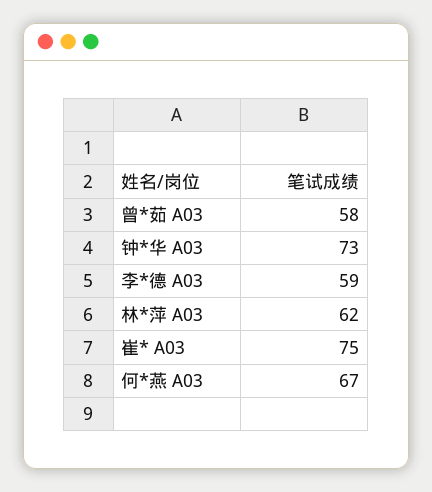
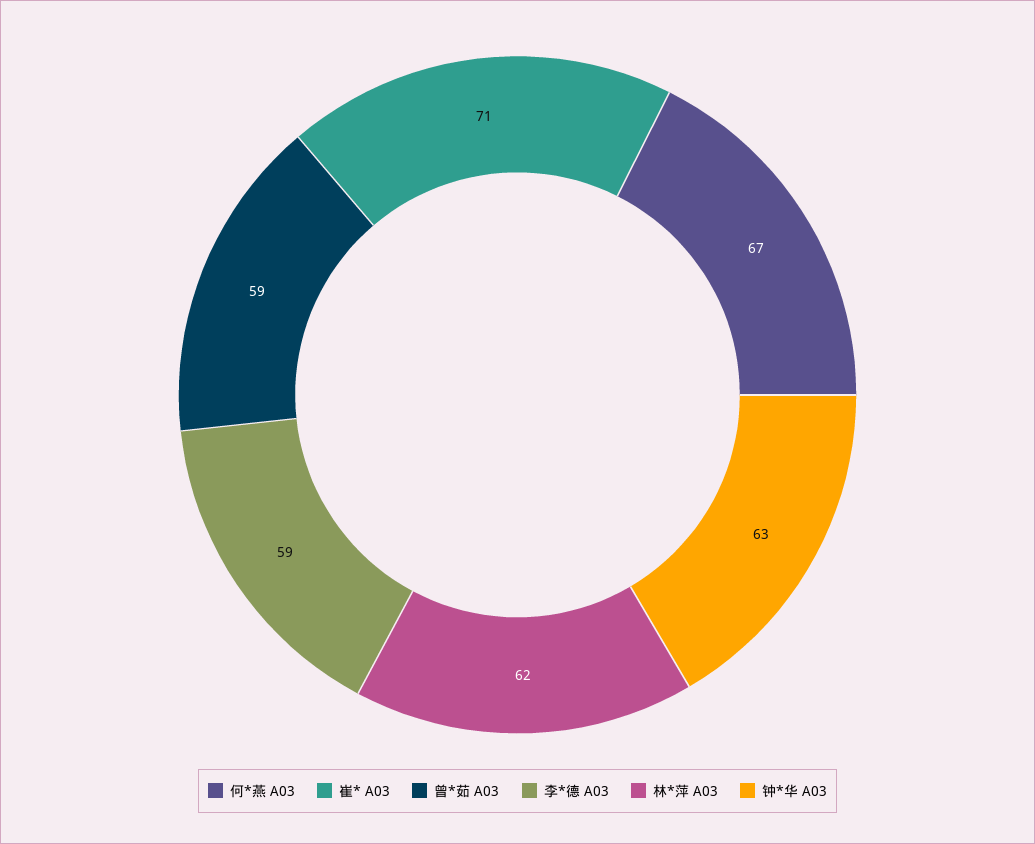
  {
-   "曾*茹 A03": 58,
+   "曾*茹 A03": 59,
-   "钟*华 A03": 73,
+   "钟*华 A03": 63,
    "李*德 A03": 59,
    "林*萍 A03": 62,
-   "崔* A03": 75,
+   "崔* A03": 71,
    "何*燕 A03": 67
  }

